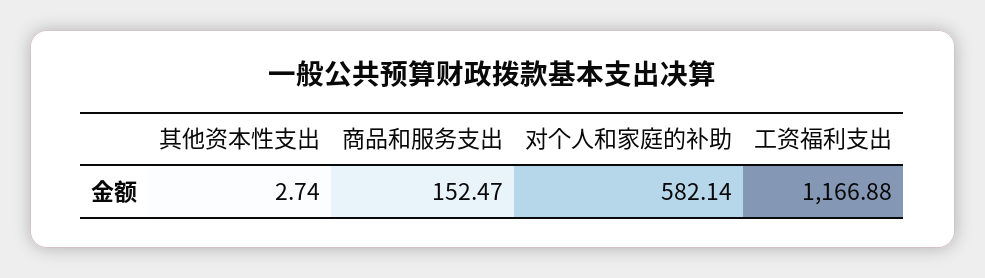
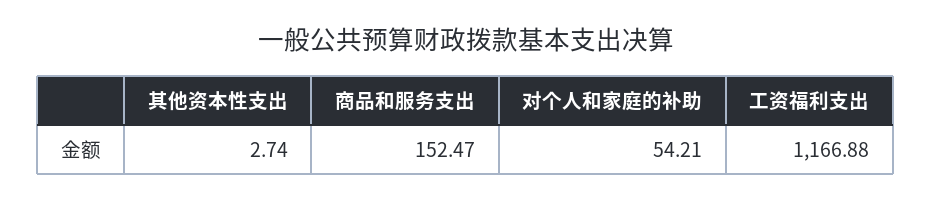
  {
    "其他资本性支出": 2.74,
    "商品和服务支出": 152.47,
-   "对个人和家庭的补助": 582.14,
+   "对个人和家庭的补助": 54.21,
    "工资福利支出": 1166.88
  }

